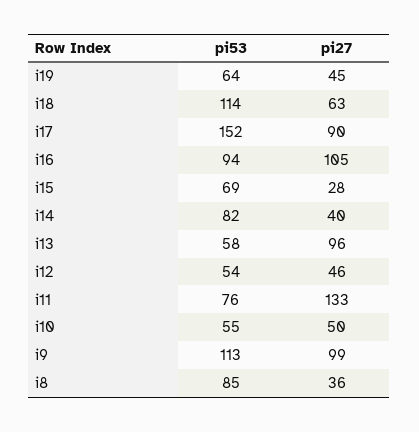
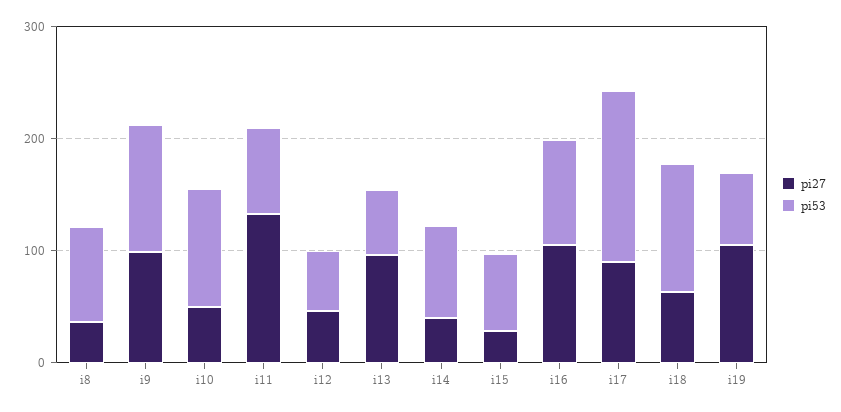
  {
    "pi53": {
      "i19": 64,
      "i18": 114,
      "i17": 152,
      "i16": 94,
      "i15": 69,
      "i14": 82,
      "i13": 58,
      "i12": 54,
      "i11": 76,
-     "i10": 55,
+     "i10": 100,
      "i9": 113,
      "i8": 85
    },
    "pi27": {
-     "i19": 45,
+     "i19": 100,
      "i18": 63,
      "i17": 90,
      "i16": 105,
      "i15": 28,
      "i14": 40,
      "i13": 96,
      "i12": 46,
      "i11": 133,
      "i10": 50,
      "i9": 99,
      "i8": 36
    }
  }

